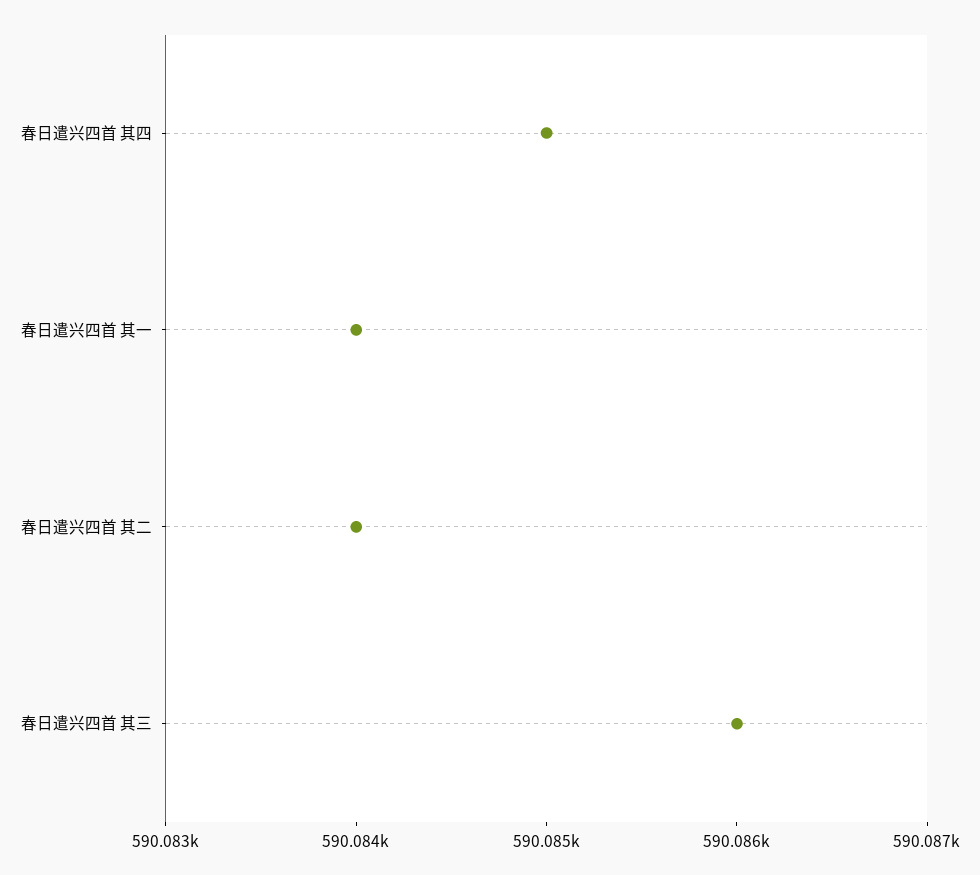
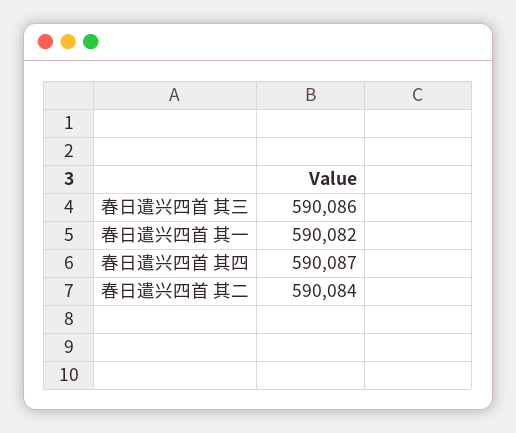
  {
-   "春日遣兴四首 其四": 590085,
+   "春日遣兴四首 其四": 590087,
-   "春日遣兴四首 其一": 590084,
+   "春日遣兴四首 其一": 590082,
    "春日遣兴四首 其二": 590084,
    "春日遣兴四首 其三": 590086
  }

